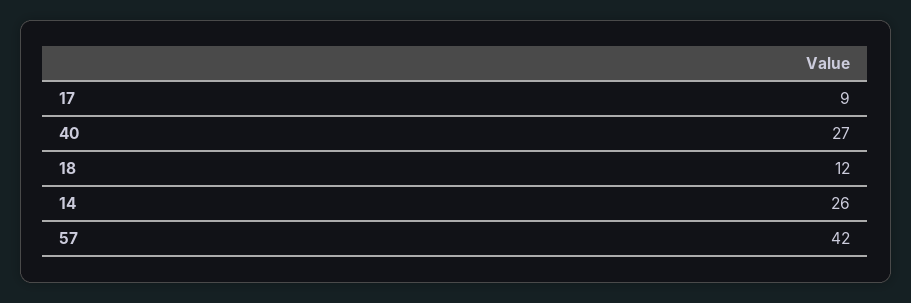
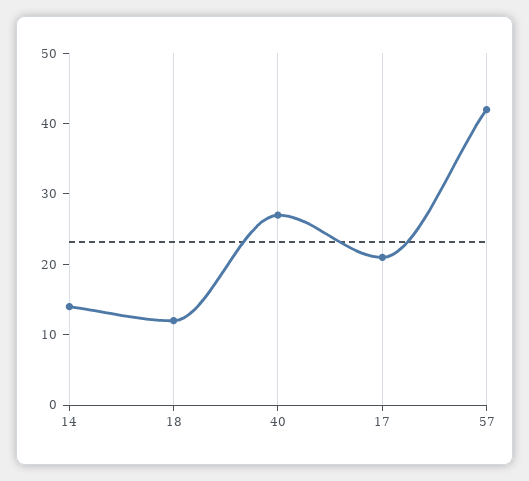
  {
-   "17": 9,
+   "17": 20,
    "40": 27,
    "18": 12,
-   "14": 26,
+   "14": 15,
    "57": 42
  }

